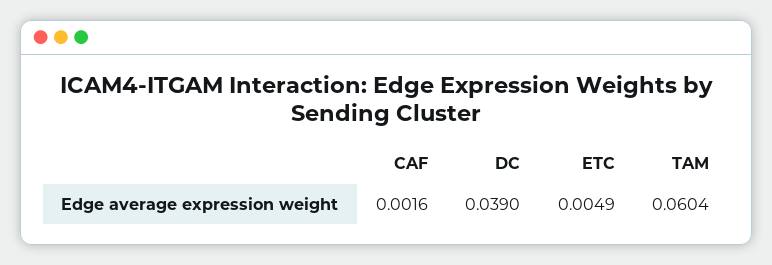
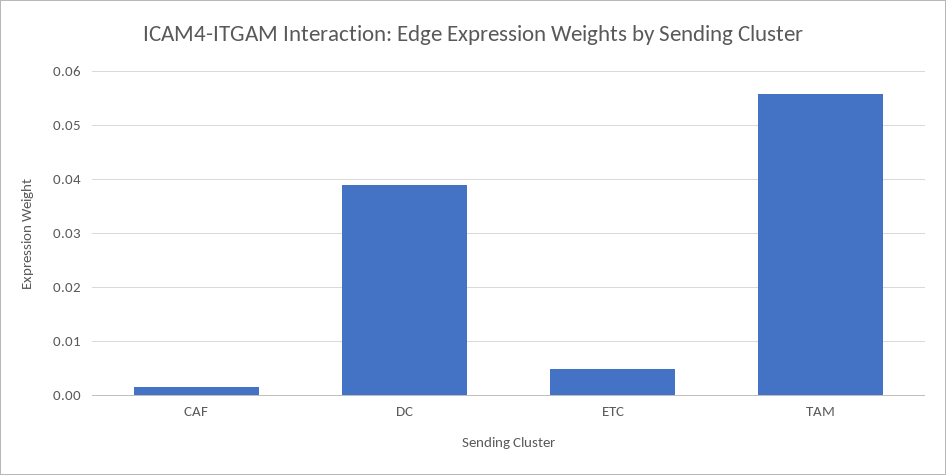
  {
    "CAF": 0.0016,
    "DC": 0.039,
    "ETC": 0.0049,
-   "TAM": 0.0604
+   "TAM": 0.056
  }

